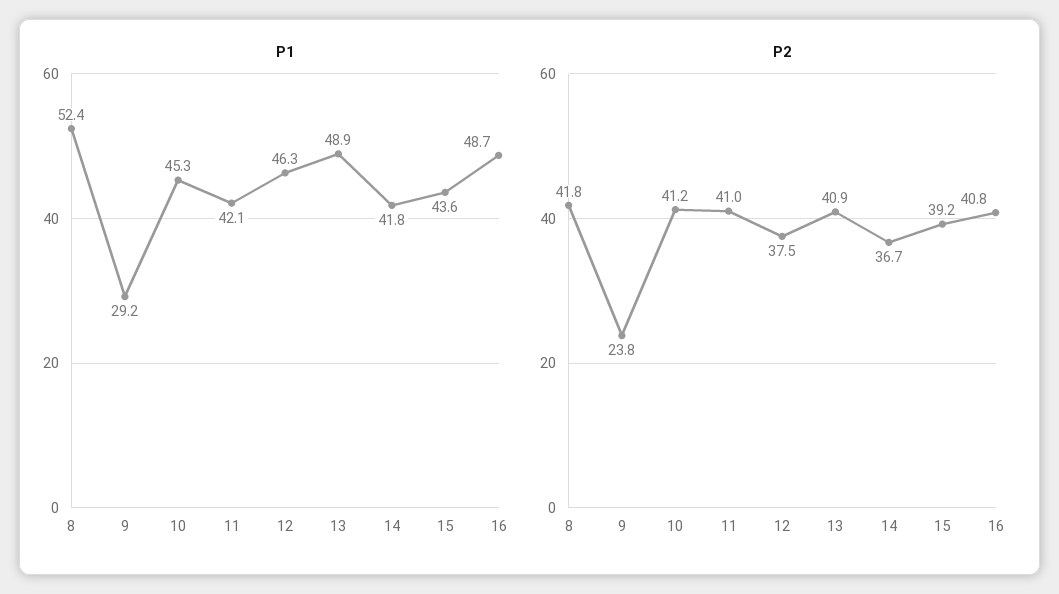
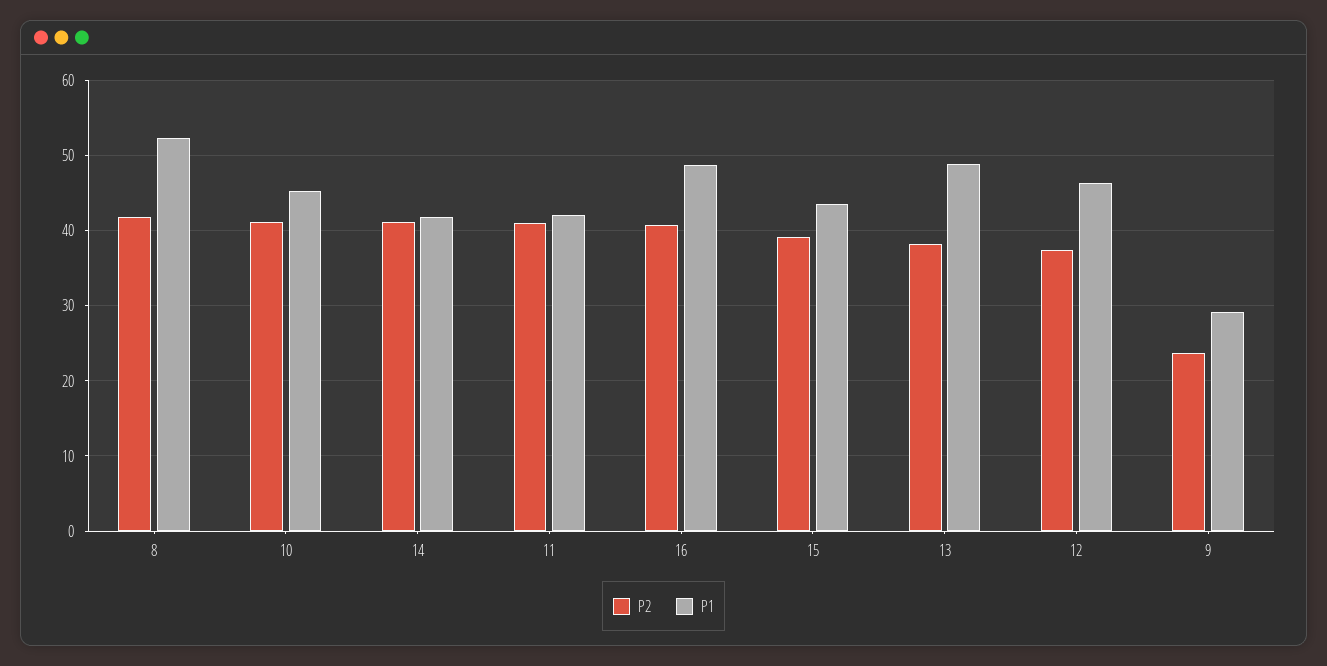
  {
    "P1": {
      "8": 52.4,
      "9": 29.2,
      "10": 45.3,
      "11": 42.1,
      "12": 46.3,
      "13": 48.9,
      "14": 41.8,
      "15": 43.6,
      "16": 48.7
    },
    "P2": {
      "8": 41.8,
      "9": 23.8,
      "10": 41.2,
      "11": 41,
      "12": 37.5,
-     "13": 40.9,
+     "13": 38,
-     "14": 36.7,
+     "14": 41,
      "15": 39.2,
      "16": 40.8
    }
  }

